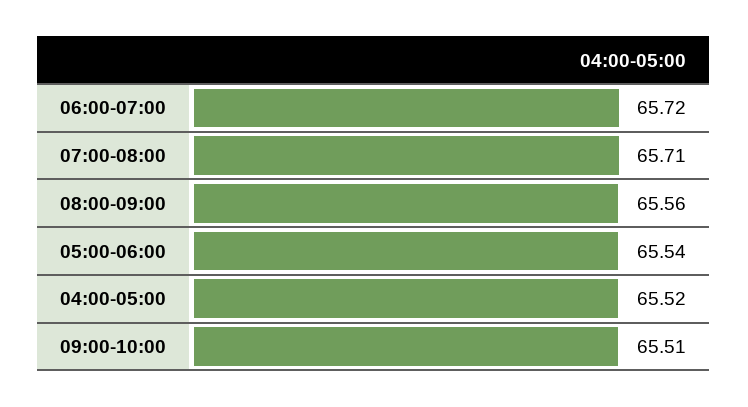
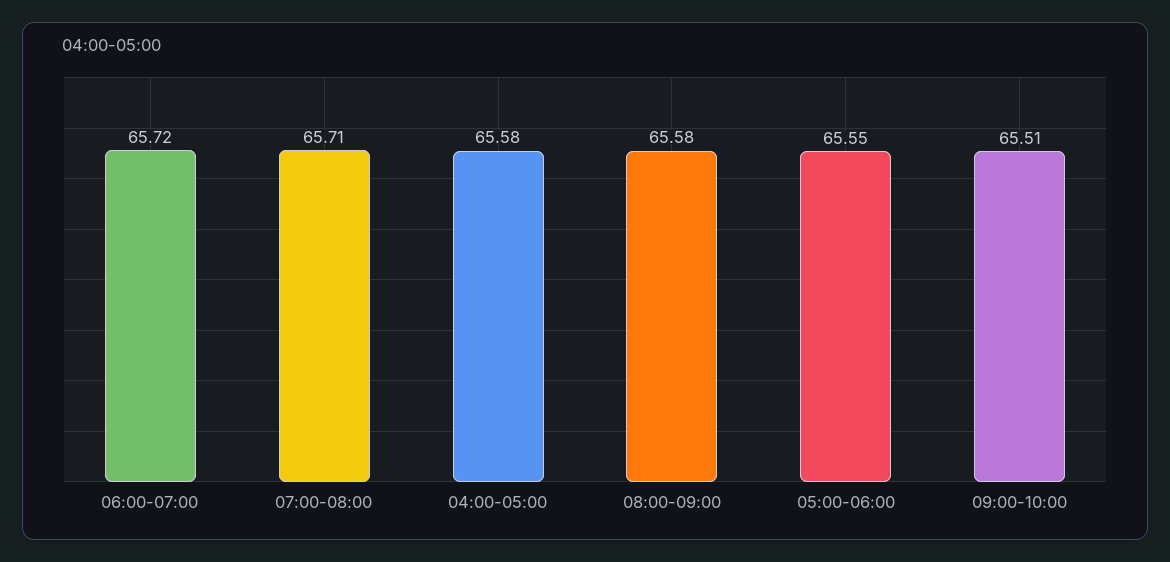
  {
    "06:00-07:00": 65.72,
    "07:00-08:00": 65.71,
-   "08:00-09:00": 65.56,
+   "08:00-09:00": 65.58,
-   "05:00-06:00": 65.54,
+   "05:00-06:00": 65.55,
-   "04:00-05:00": 65.52,
+   "04:00-05:00": 65.58,
    "09:00-10:00": 65.51
  }

